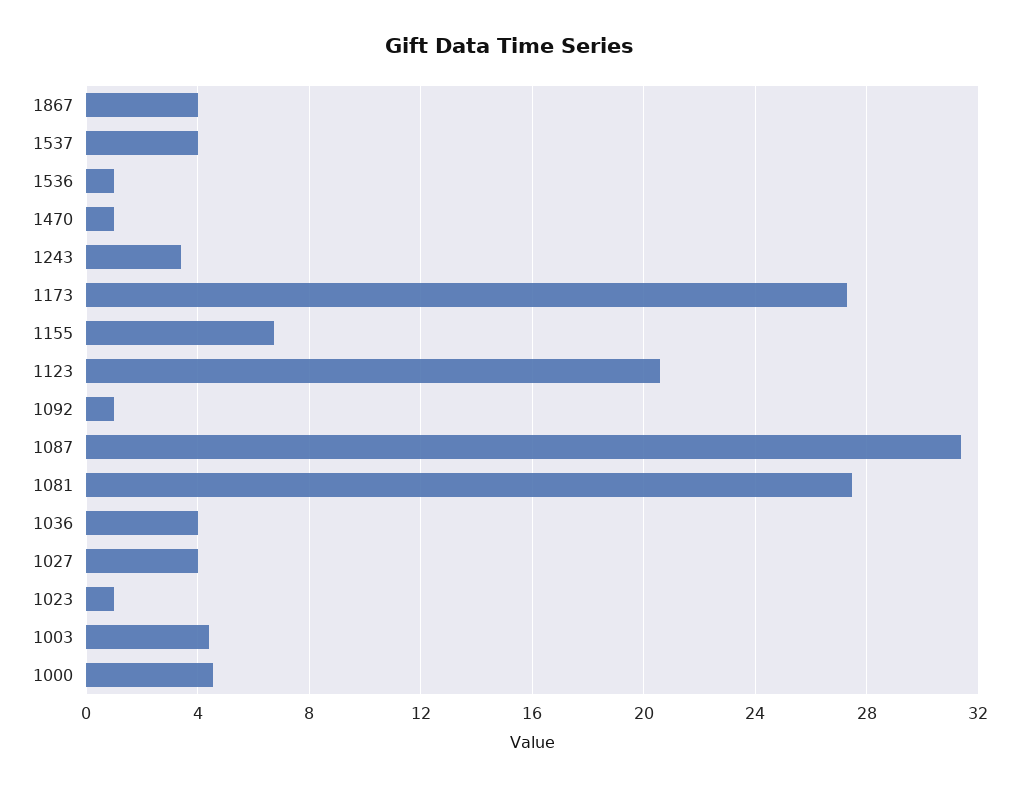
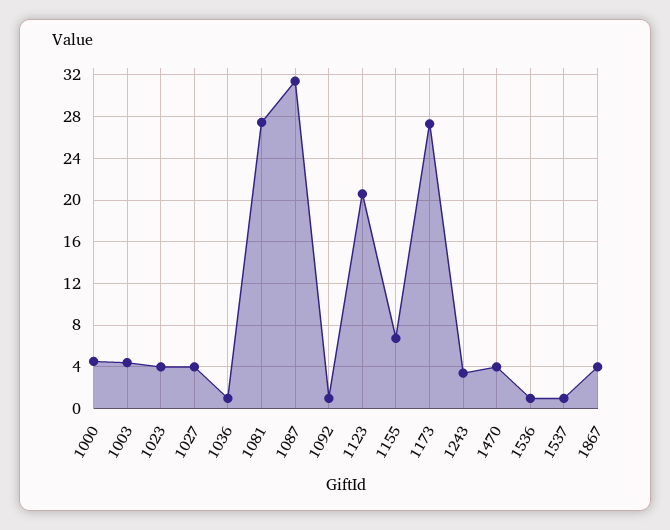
  {
    "1867": 4,
-   "1537": 4,
+   "1537": 1,
    "1536": 1,
-   "1470": 1,
+   "1470": 4,
    "1243": 3.5,
    "1173": 27.5,
    "1155": 6.5,
    "1123": 20.5,
    "1092": 1,
    "1087": 31.5,
    "1081": 27.5,
-   "1036": 4,
+   "1036": 1,
    "1027": 4,
-   "1023": 1,
+   "1023": 4,
    "1003": 4.5,
    "1000": 4.5
  }

